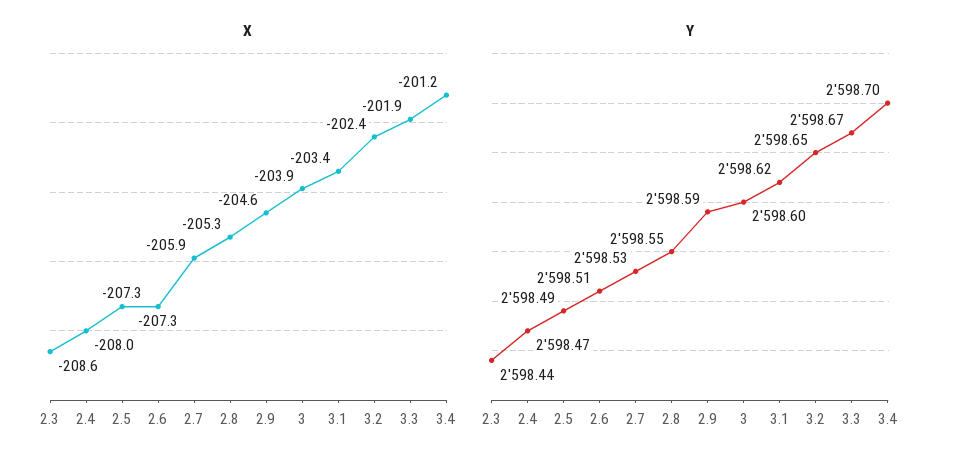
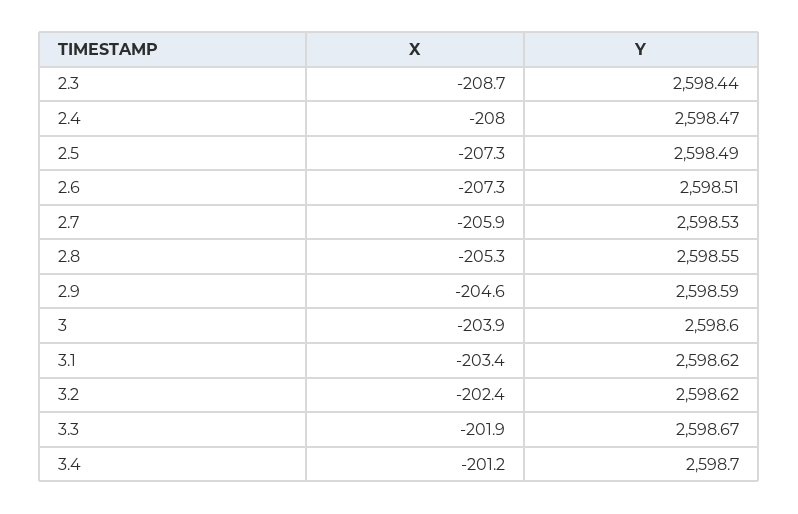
  {
    "X": {
-     "2.3": -208.6,
+     "2.3": -208.7,
      "2.4": -208,
      "2.5": -207.3,
      "2.6": -207.3,
      "2.7": -205.9,
      "2.8": -205.3,
      "2.9": -204.6,
      "3": -203.9,
      "3.1": -203.4,
      "3.2": -202.4,
      "3.3": -201.9,
      "3.4": -201.2
    },
    "Y": {
      "2.3": 2598.44,
      "2.4": 2598.47,
      "2.5": 2598.49,
      "2.6": 2598.51,
      "2.7": 2598.53,
      "2.8": 2598.55,
      "2.9": 2598.59,
      "3": 2598.6,
      "3.1": 2598.62,
-     "3.2": 2598.65,
+     "3.2": 2598.62,
      "3.3": 2598.67,
      "3.4": 2598.7
    }
  }

